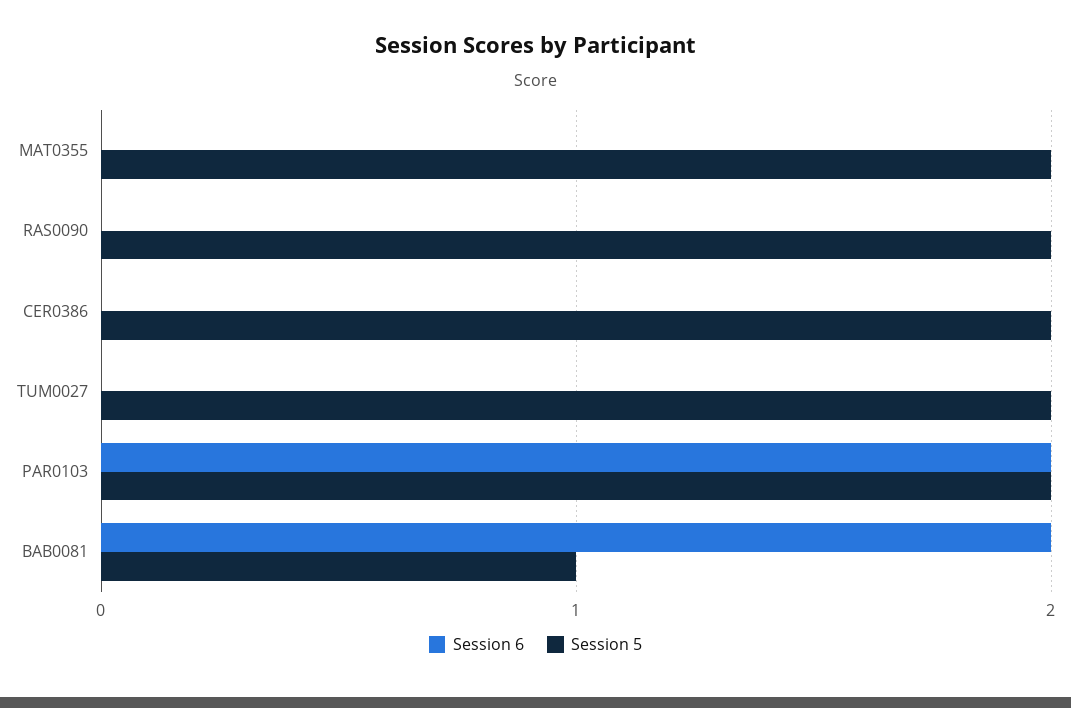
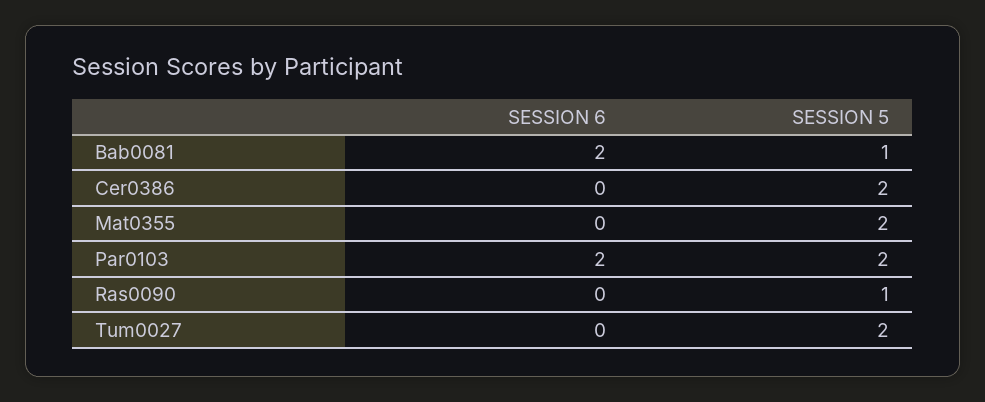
  {
    "Session 6": {
      "MAT0355": 0,
      "RAS0090": 0,
      "CER0386": 0,
      "TUM0027": 0,
      "PAR0103": 2,
      "BAB0081": 2
    },
    "Session 5": {
      "MAT0355": 2,
-     "RAS0090": 2,
+     "RAS0090": 1,
      "CER0386": 2,
      "TUM0027": 2,
      "PAR0103": 2,
      "BAB0081": 1
    }
  }

